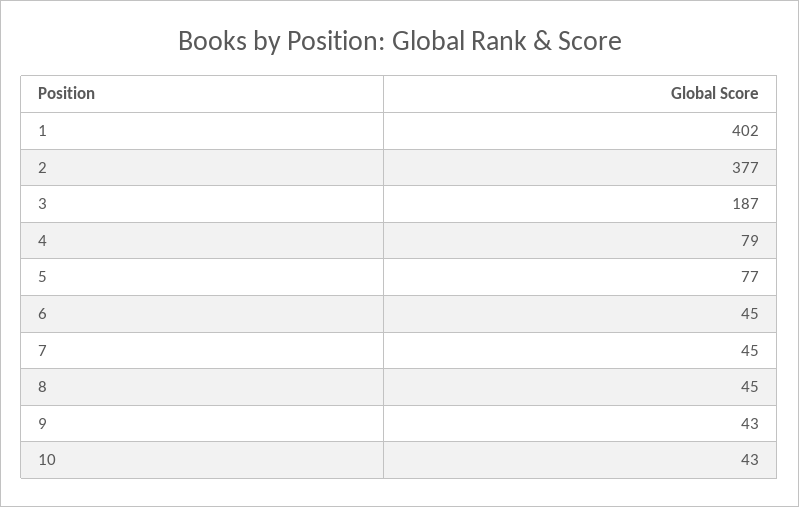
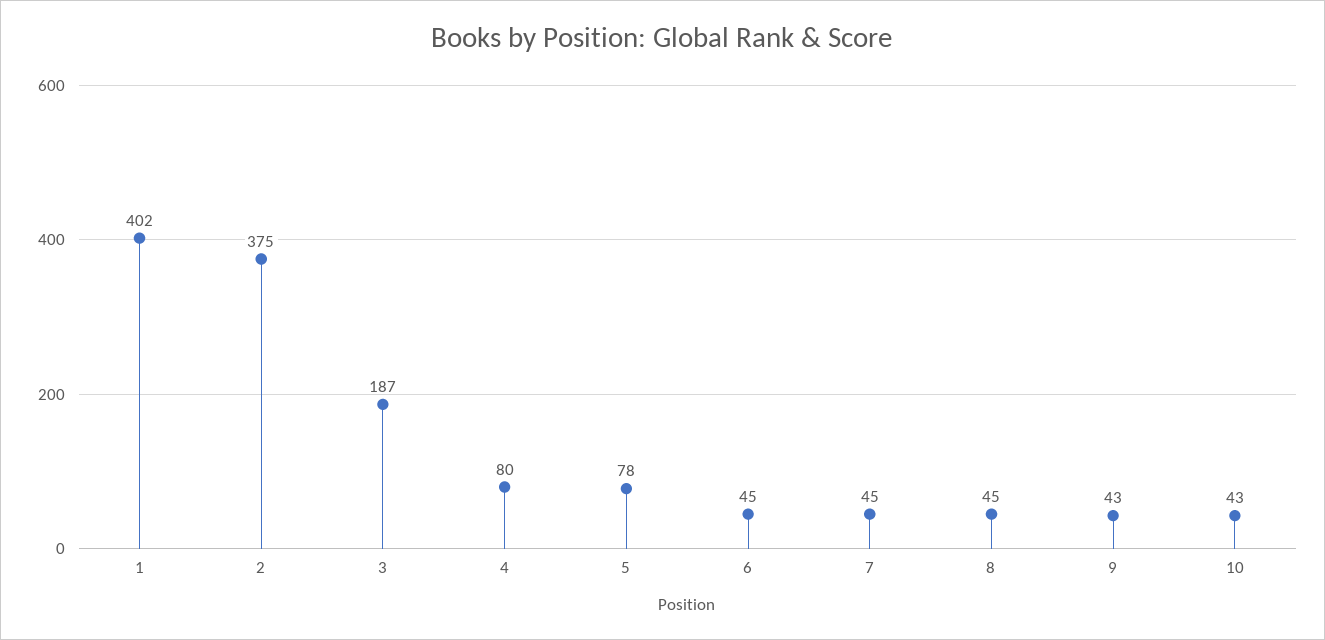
  {
    "1": 402,
-   "2": 377,
+   "2": 375,
    "3": 187,
-   "4": 79,
+   "4": 80,
-   "5": 77,
+   "5": 78,
    "6": 45,
    "7": 45,
    "8": 45,
    "9": 43,
    "10": 43
  }

